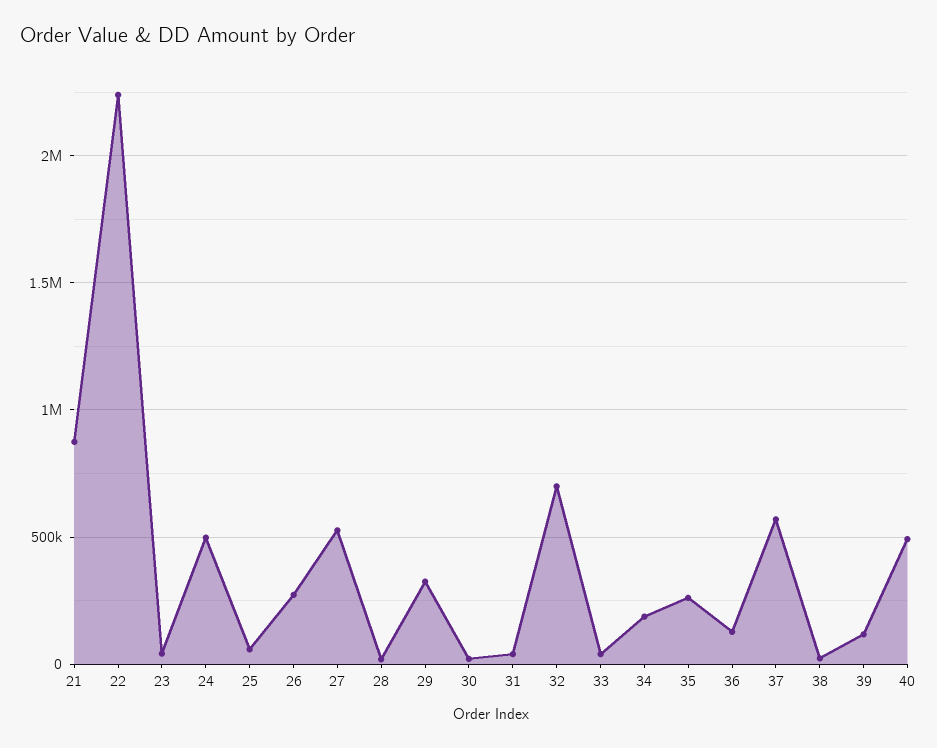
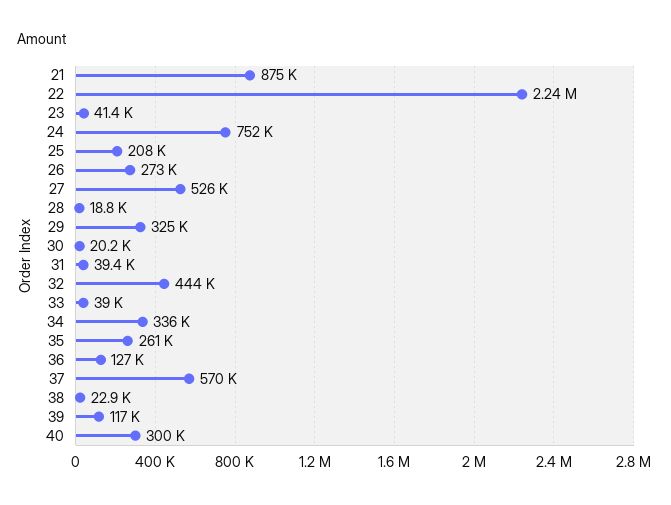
  {
    "21": 875000,
    "22": 2240000,
    "23": 41400,
-   "24": 500000,
+   "24": 752000,
-   "25": 50000,
+   "25": 208000,
    "26": 273000,
    "27": 526000,
    "28": 18800,
    "29": 325000,
    "30": 20200,
    "31": 39400,
-   "32": 700000,
+   "32": 444000,
    "33": 39000,
-   "34": 200000,
+   "34": 336000,
    "35": 261000,
    "36": 127000,
    "37": 570000,
    "38": 22900,
    "39": 117000,
-   "40": 500000
+   "40": 300000
  }

